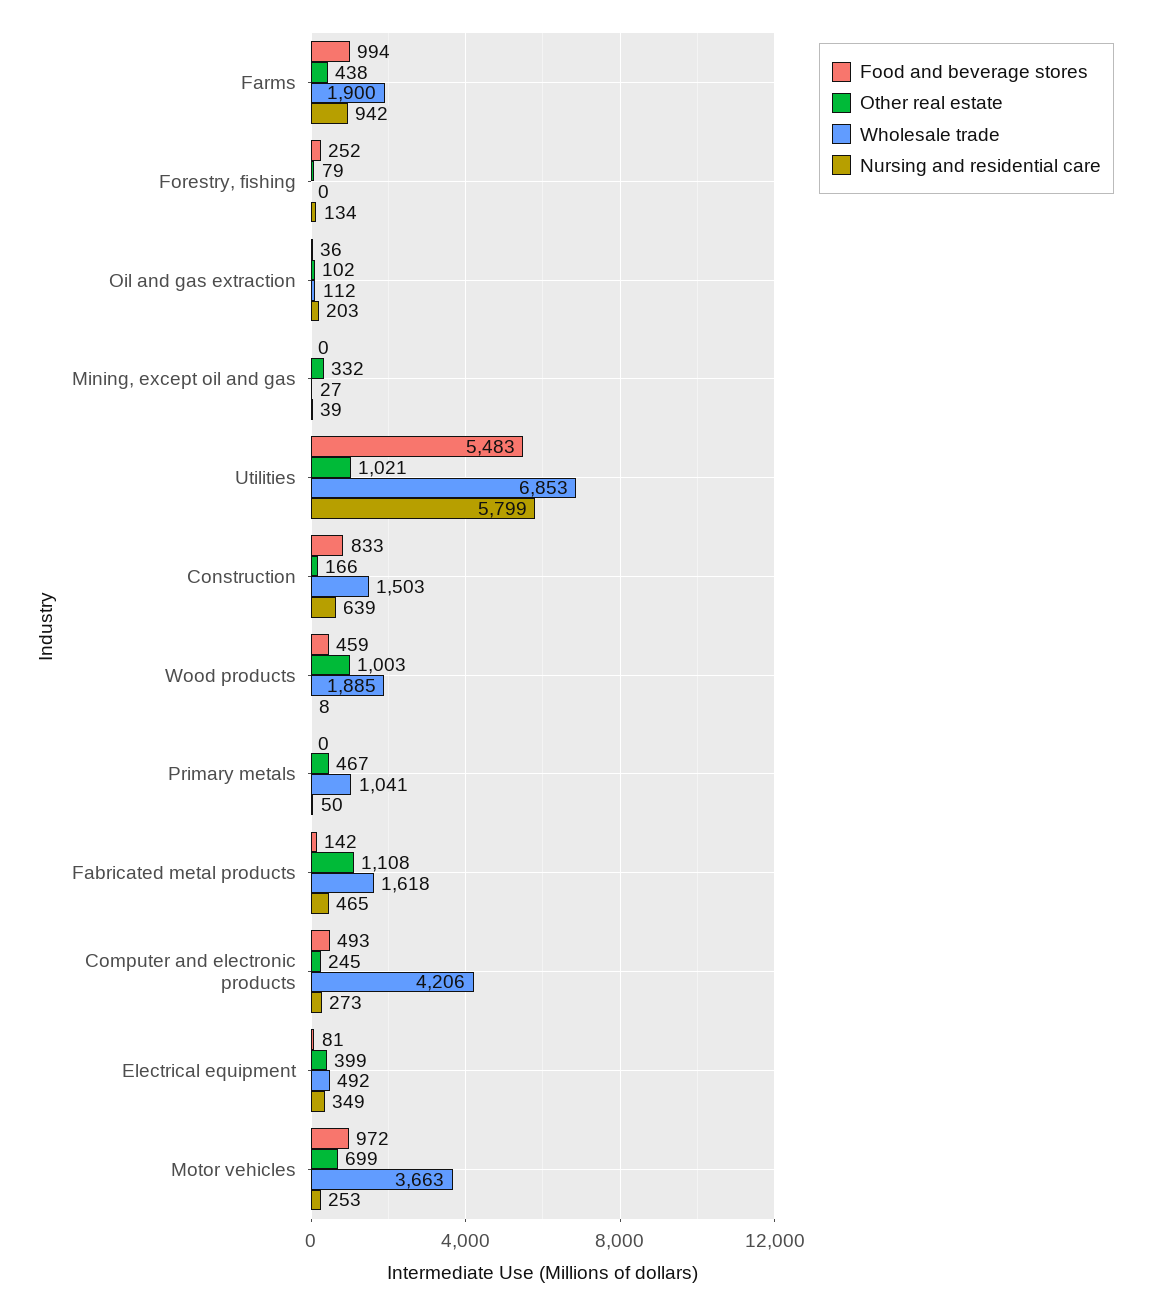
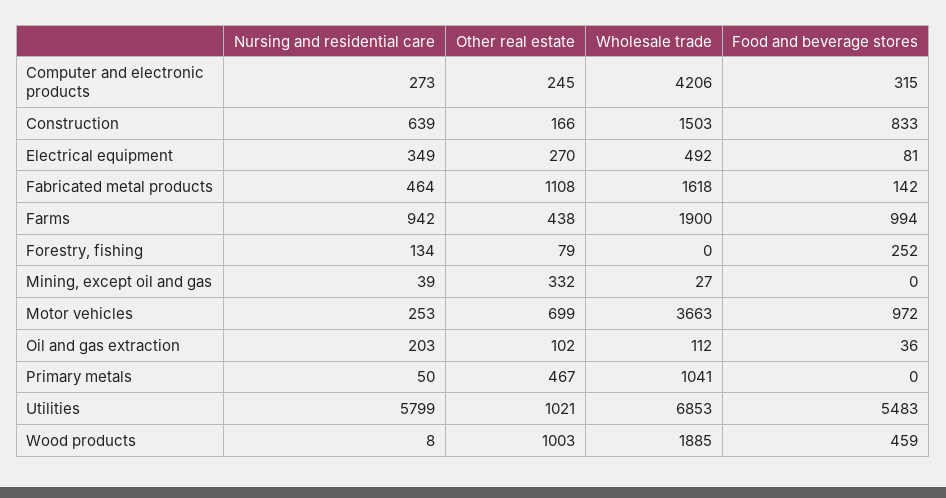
  {
    "Food and beverage stores": {
      "Farms": 994,
      "Forestry, fishing": 252,
      "Oil and gas extraction": 36,
      "Mining, except oil and gas": 0,
      "Utilities": 5483,
      "Construction": 833,
      "Wood products": 459,
      "Primary metals": 0,
      "Fabricated metal products": 142,
-     "Computer and electronic products": 493,
+     "Computer and electronic products": 315,
      "Electrical equipment": 81,
      "Motor vehicles": 972
    },
    "Other real estate": {
      "Farms": 438,
      "Forestry, fishing": 79,
      "Oil and gas extraction": 102,
      "Mining, except oil and gas": 332,
      "Utilities": 1021,
      "Construction": 166,
      "Wood products": 1003,
      "Primary metals": 467,
      "Fabricated metal products": 1108,
      "Computer and electronic products": 245,
-     "Electrical equipment": 399,
+     "Electrical equipment": 270,
      "Motor vehicles": 699
    },
    "Wholesale trade": {
      "Farms": 1900,
      "Forestry, fishing": 0,
      "Oil and gas extraction": 112,
      "Mining, except oil and gas": 27,
      "Utilities": 6853,
      "Construction": 1503,
      "Wood products": 1885,
      "Primary metals": 1041,
      "Fabricated metal products": 1618,
      "Computer and electronic products": 4206,
      "Electrical equipment": 492,
      "Motor vehicles": 3663
    },
    "Nursing and residential care": {
      "Farms": 942,
      "Forestry, fishing": 134,
      "Oil and gas extraction": 203,
      "Mining, except oil and gas": 39,
      "Utilities": 5799,
      "Construction": 639,
      "Wood products": 8,
      "Primary metals": 50,
-     "Fabricated metal products": 465,
+     "Fabricated metal products": 464,
      "Computer and electronic products": 273,
      "Electrical equipment": 349,
      "Motor vehicles": 253
    }
  }

